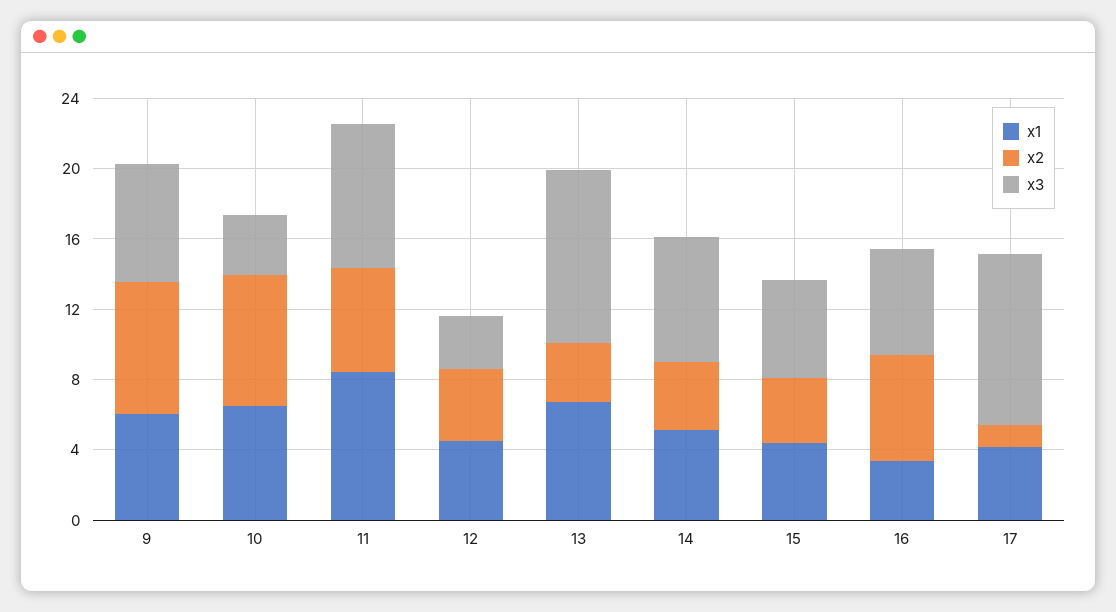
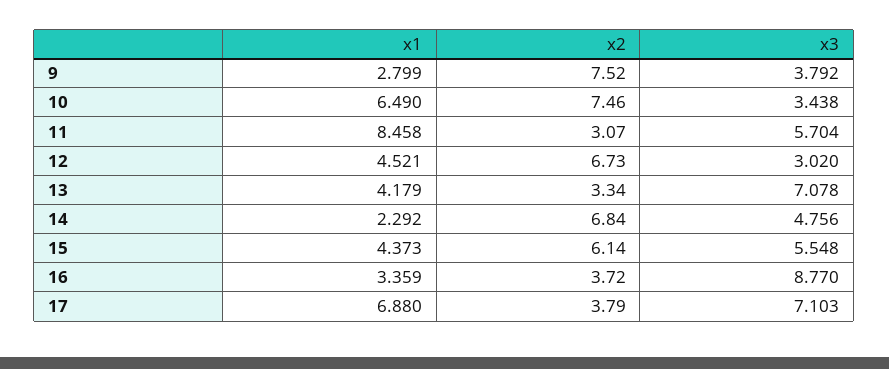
  {
    "x1": {
-     "9": 6,
+     "9": 2.799,
      "10": 6.49,
      "11": 8.458,
      "12": 4.521,
-     "13": 7,
+     "13": 4.179,
-     "14": 5,
+     "14": 2.292,
      "15": 4.373,
      "16": 3.359,
-     "17": 4
+     "17": 6.88
    },
    "x2": {
      "9": 7.52,
      "10": 7.46,
-     "11": 6,
+     "11": 3.07,
-     "12": 4,
+     "12": 6.73,
      "13": 3.34,
-     "14": 4,
+     "14": 6.84,
-     "15": 4,
+     "15": 6.14,
-     "16": 6,
+     "16": 3.72,
-     "17": 1
+     "17": 3.79
    },
    "x3": {
-     "9": 7,
+     "9": 3.792,
      "10": 3.438,
-     "11": 8,
+     "11": 5.704,
      "12": 3.02,
-     "13": 10,
+     "13": 7.078,
-     "14": 7,
+     "14": 4.756,
      "15": 5.548,
-     "16": 6,
+     "16": 8.77,
-     "17": 10
+     "17": 7.103
    }
  }

